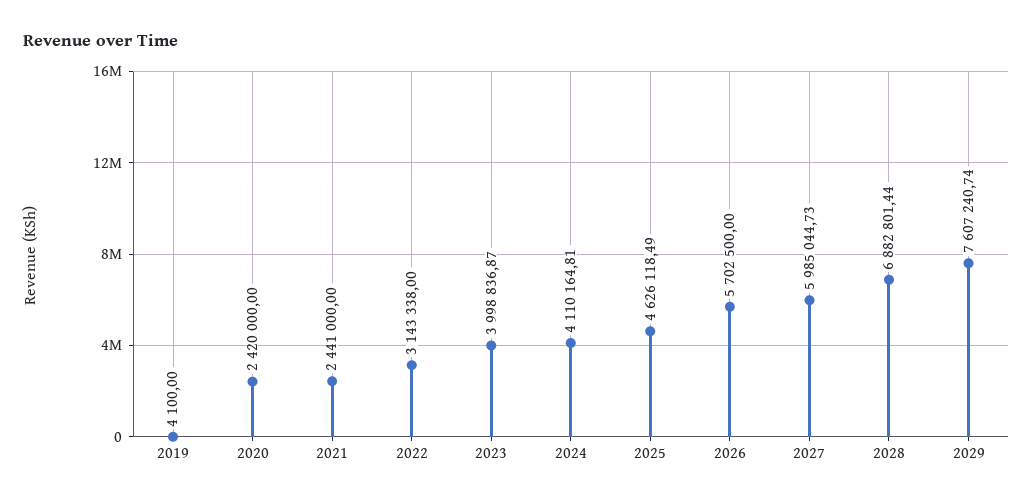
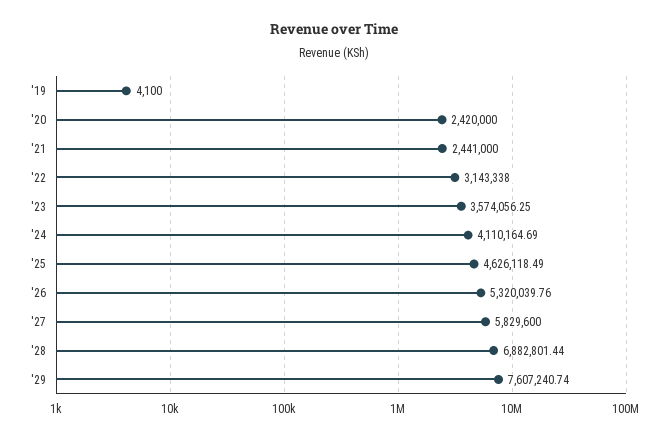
  {
    "2019": 4100,
    "2020": 2420000,
    "2021": 2441000,
    "2022": 3143338,
-   "2023": 3998836.87,
+   "2023": 3574056.25,
-   "2024": 4110164.81,
+   "2024": 4110164.69,
    "2025": 4626118.49,
-   "2026": 5702500,
+   "2026": 5320039.76,
-   "2027": 5985044.73,
+   "2027": 5829600,
    "2028": 6882801.44,
    "2029": 7607240.74
  }

